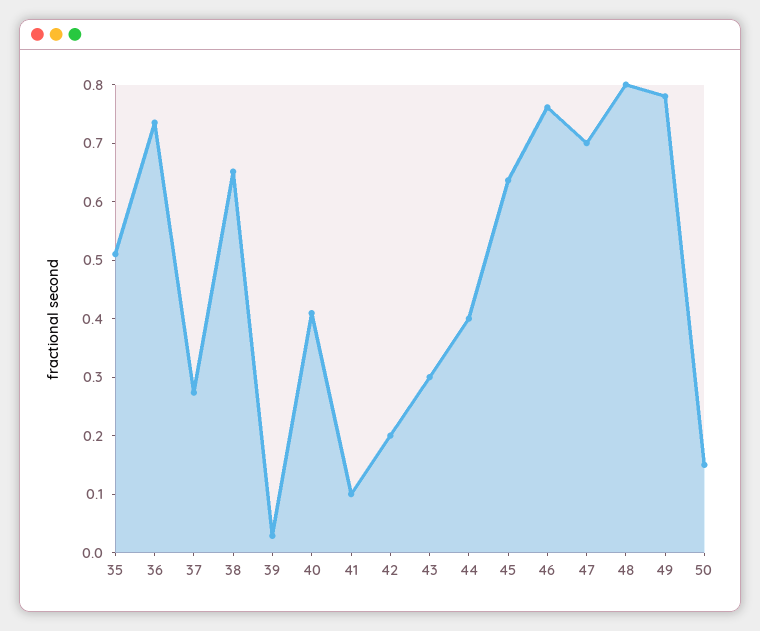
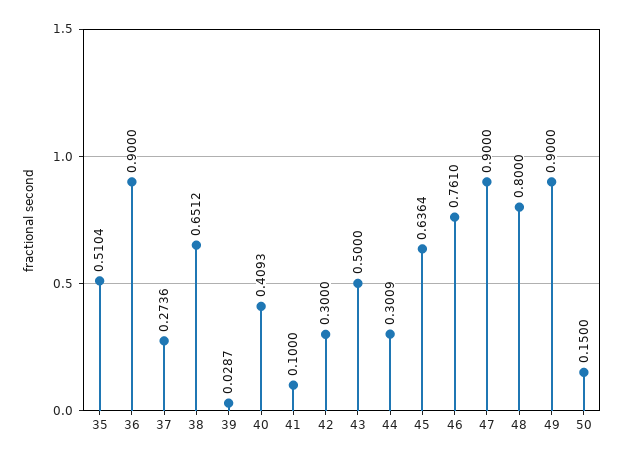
  {
    "35": 0.5104,
-   "36": 0.74,
+   "36": 0.9,
    "37": 0.2736,
    "38": 0.6512,
    "39": 0.0287,
    "40": 0.4093,
    "41": 0.1,
-   "42": 0.2,
+   "42": 0.3,
-   "43": 0.3,
+   "43": 0.5,
-   "44": 0.4,
+   "44": 0.3009,
    "45": 0.6364,
    "46": 0.761,
-   "47": 0.7,
+   "47": 0.9,
    "48": 0.8,
-   "49": 0.78,
+   "49": 0.9,
    "50": 0.15
  }

